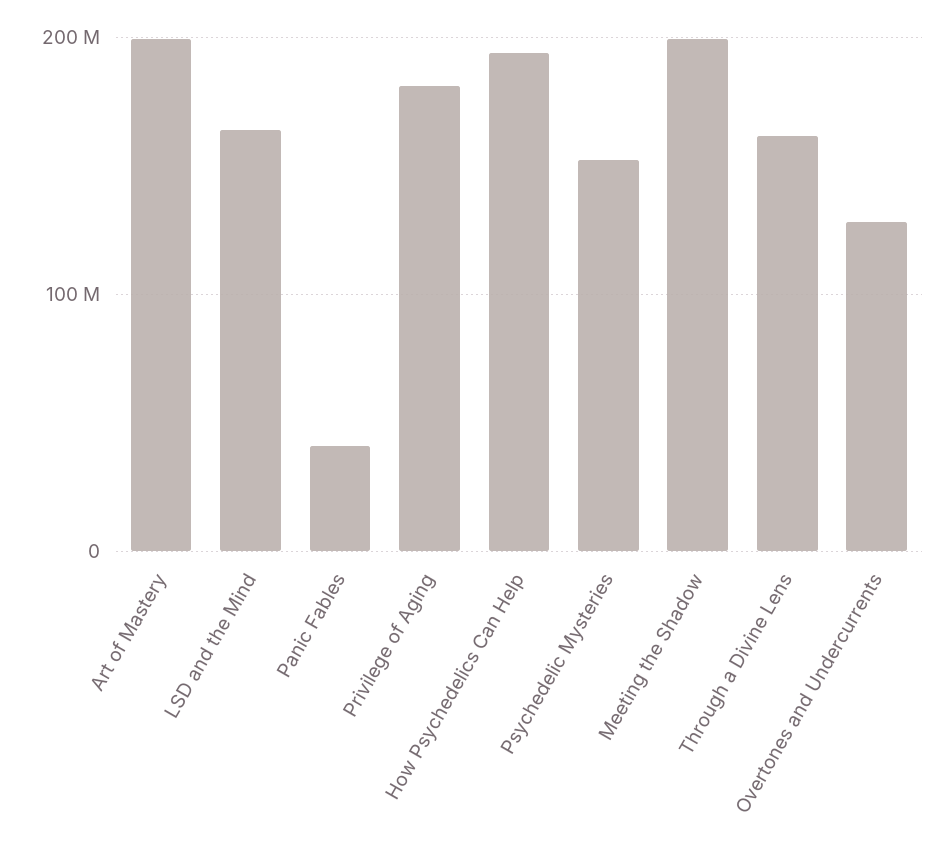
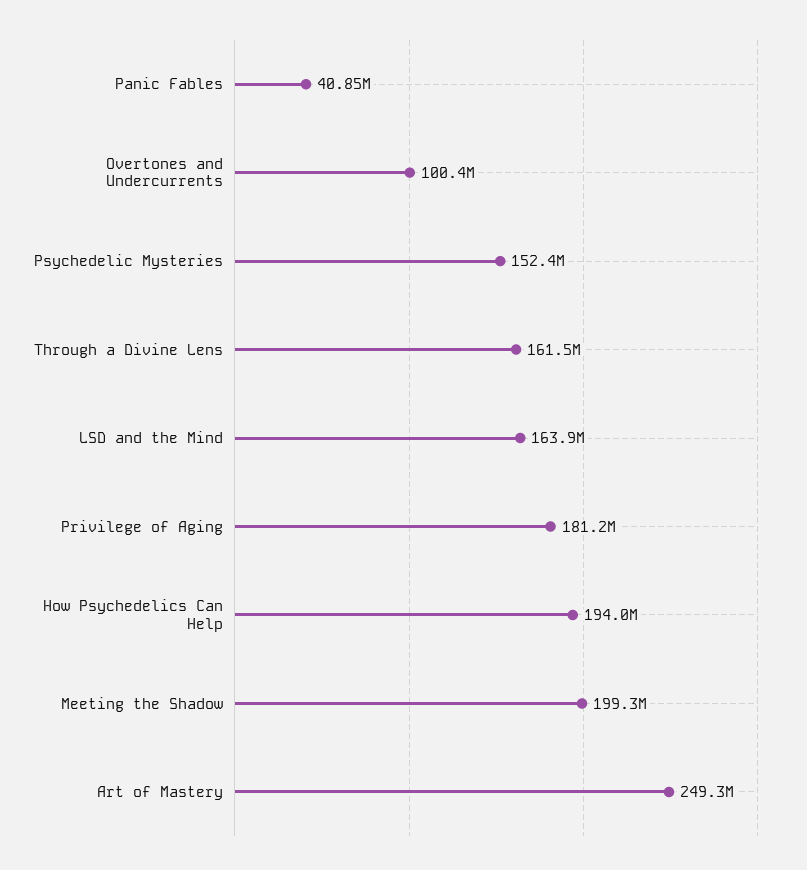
  {
-   "Art of Mastery": 200000000,
+   "Art of Mastery": 249300000,
    "LSD and the Mind": 163900000,
    "Panic Fables": 40850000,
    "Privilege of Aging": 181200000,
    "How Psychedelics Can Help": 194000000,
    "Psychedelic Mysteries": 152400000,
    "Meeting the Shadow": 199300000,
    "Through a Divine Lens": 161500000,
-   "Overtones and Undercurrents": 130000000
+   "Overtones and Undercurrents": 100400000
  }

